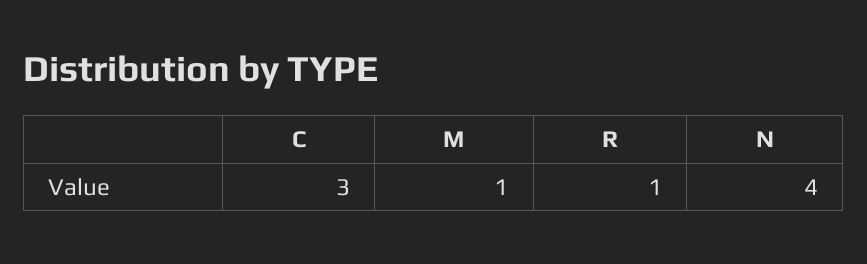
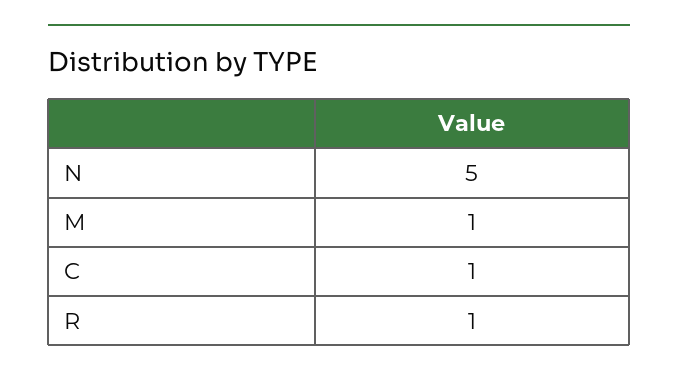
  {
-   "C": 3,
+   "C": 1,
    "M": 1,
    "R": 1,
-   "N": 4
+   "N": 5
  }

